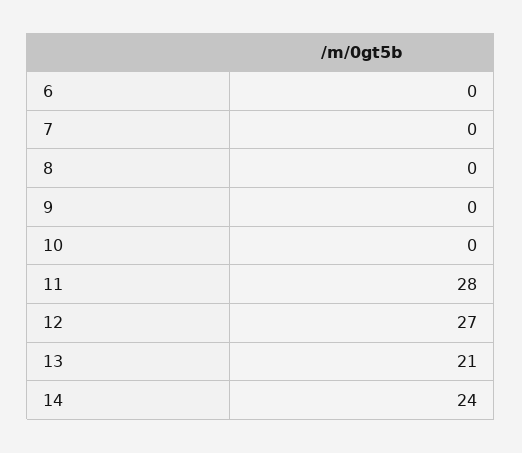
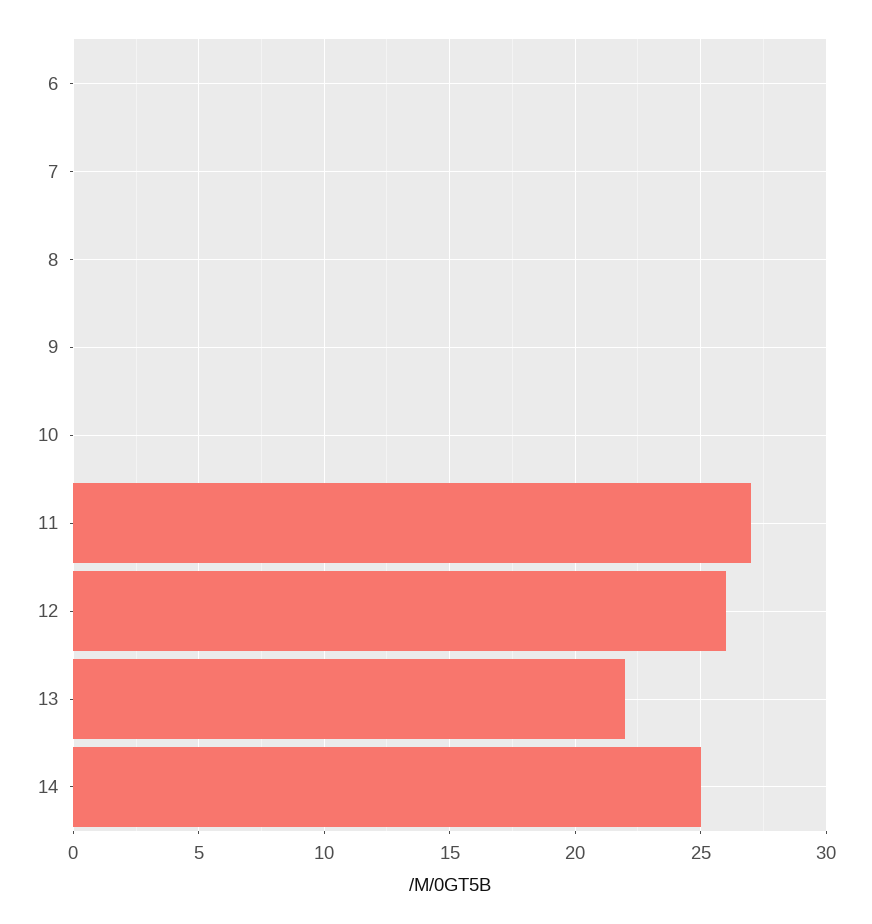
  {
    "6": 0,
    "7": 0,
    "8": 0,
    "9": 0,
    "10": 0,
-   "11": 28,
+   "11": 27,
-   "12": 27,
+   "12": 26,
-   "13": 21,
+   "13": 22,
-   "14": 24
+   "14": 25
  }

